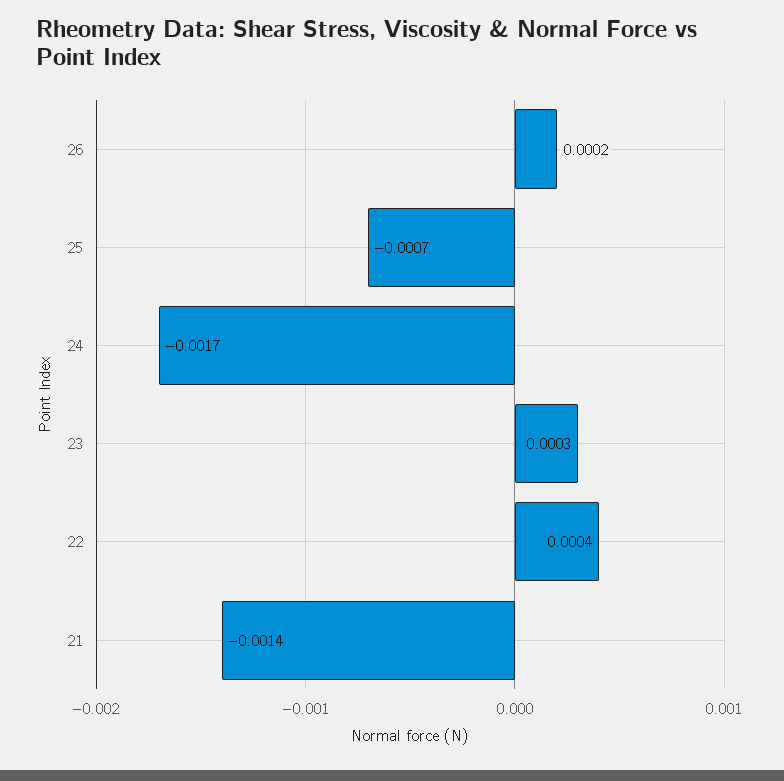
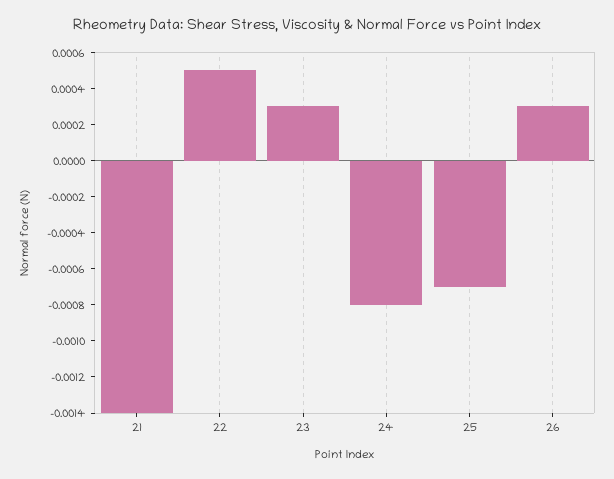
  {
-   "26": 0.0002,
+   "26": 0.0003,
    "25": -0.0007,
-   "24": -0.0017,
+   "24": -0.0008,
    "23": 0.0003,
-   "22": 0.0004,
+   "22": 0.0005,
    "21": -0.0014
  }

